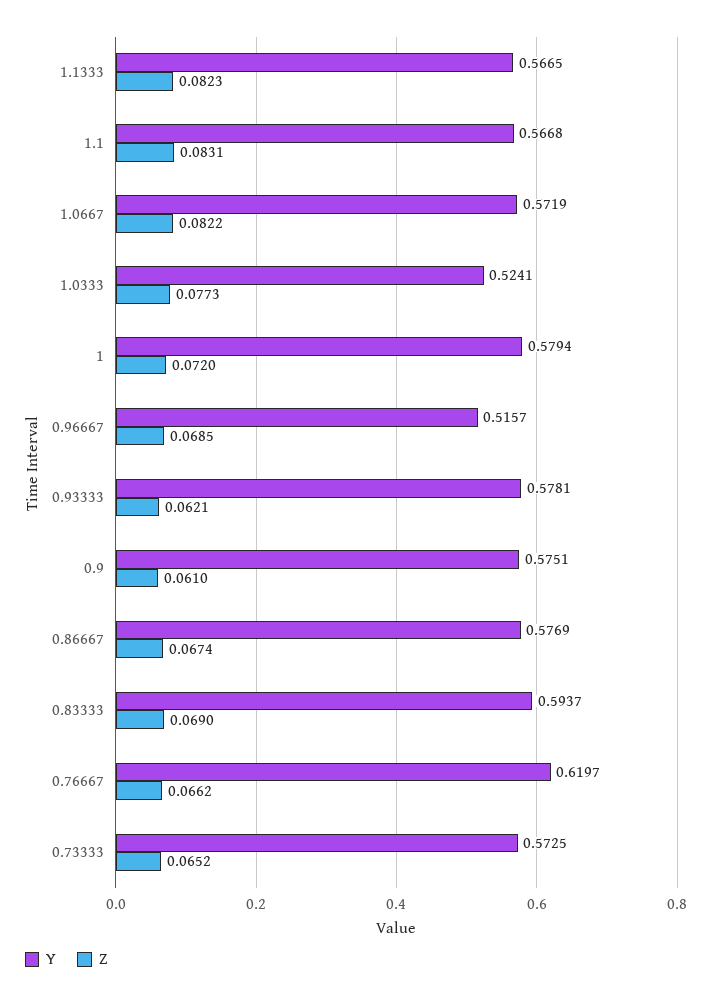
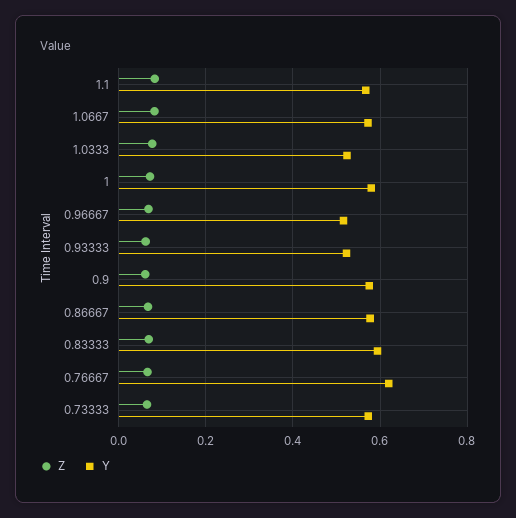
  {
    "Y": {
-     "1.1333": 0.5665,
      "1.1": 0.5668,
      "1.0667": 0.5719,
      "1.0333": 0.5241,
      "1": 0.5794,
      "0.96667": 0.5157,
-     "0.93333": 0.5781,
+     "0.93333": 0.52,
      "0.9": 0.5751,
      "0.86667": 0.5769,
      "0.83333": 0.5937,
      "0.76667": 0.6197,
      "0.73333": 0.5725
    },
    "Z": {
-     "1.1333": 0.0823,
      "1.1": 0.0831,
      "1.0667": 0.0822,
      "1.0333": 0.0773,
      "1": 0.072,
      "0.96667": 0.0685,
      "0.93333": 0.0621,
      "0.9": 0.061,
      "0.86667": 0.0674,
      "0.83333": 0.069,
      "0.76667": 0.0662,
      "0.73333": 0.0652
    }
  }

